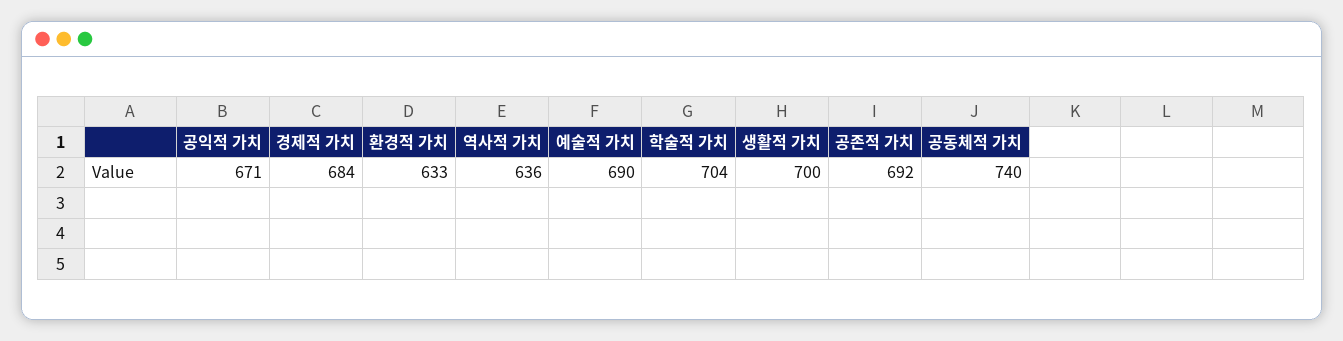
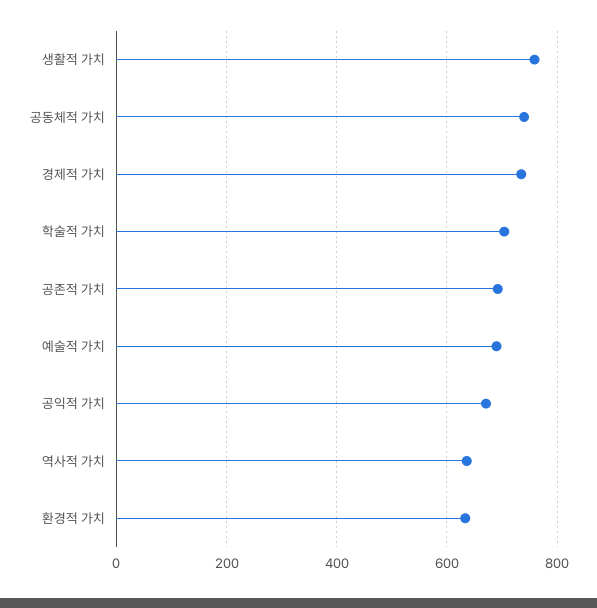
  {
    "공익적 가치": 671,
-   "경제적 가치": 684,
+   "경제적 가치": 740,
    "환경적 가치": 633,
    "역사적 가치": 636,
    "예술적 가치": 690,
    "학술적 가치": 704,
-   "생활적 가치": 700,
+   "생활적 가치": 760,
    "공존적 가치": 692,
    "공동체적 가치": 740
  }

